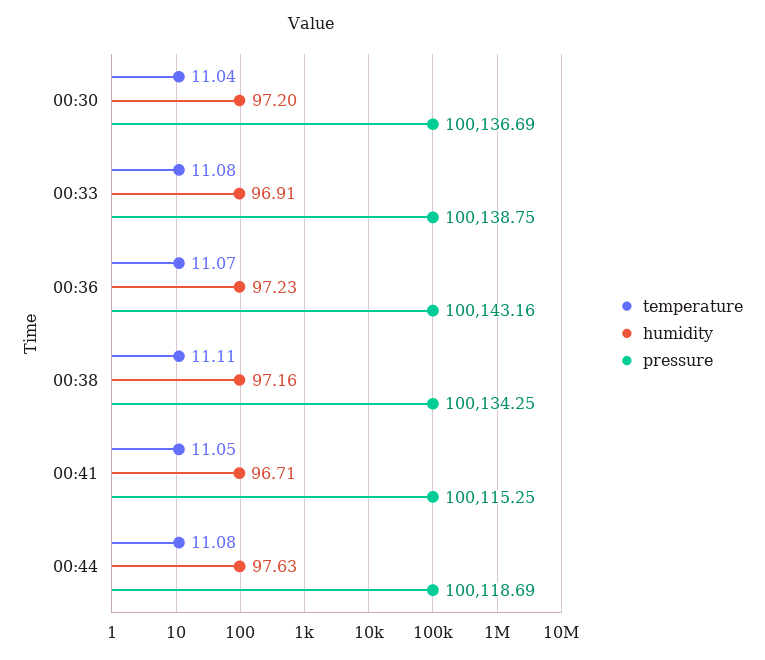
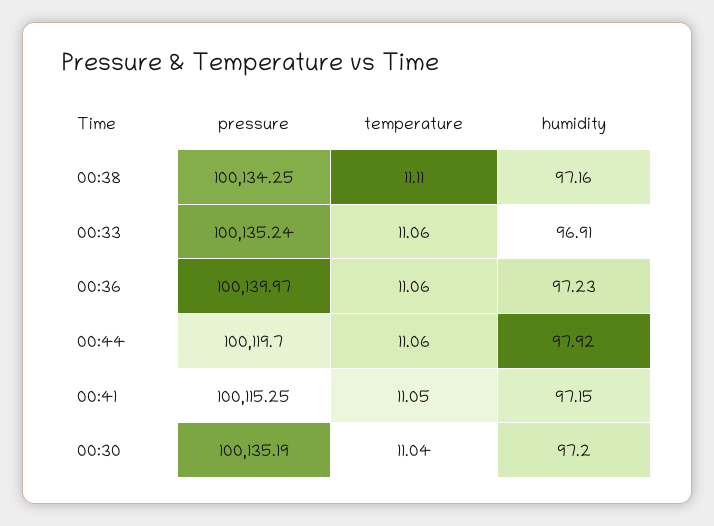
  {
    "temperature": {
      "00:30": 11.04,
-     "00:33": 11.08,
+     "00:33": 11.06,
-     "00:36": 11.07,
+     "00:36": 11.06,
      "00:38": 11.11,
      "00:41": 11.05,
-     "00:44": 11.08
+     "00:44": 11.06
    },
    "humidity": {
      "00:30": 97.2,
      "00:33": 96.91,
      "00:36": 97.23,
      "00:38": 97.16,
-     "00:41": 96.71,
+     "00:41": 97.15,
-     "00:44": 97.63
+     "00:44": 97.92
    },
    "pressure": {
-     "00:30": 100136.69,
+     "00:30": 100135.19,
-     "00:33": 100138.75,
+     "00:33": 100135.24,
-     "00:36": 100143.16,
+     "00:36": 100139.97,
      "00:38": 100134.25,
      "00:41": 100115.25,
-     "00:44": 100118.69
+     "00:44": 100119.7
    }
  }

